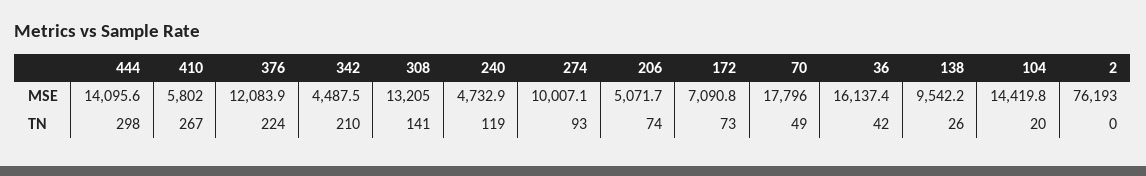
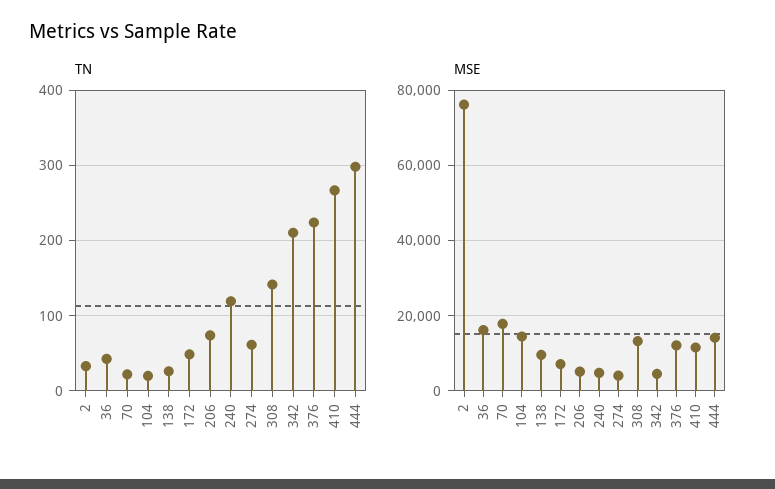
  {
    "MSE": {
      "444": 14095.6,
-     "410": 5802,
+     "410": 12000,
      "376": 12083.9,
      "342": 4487.5,
      "308": 13205,
      "240": 4732.9,
-     "274": 10007.1,
+     "274": 4000,
      "206": 5071.7,
      "172": 7090.8,
      "70": 17796,
      "36": 16137.4,
      "138": 9542.2,
      "104": 14419.8,
      "2": 76193
    },
    "TN": {
      "444": 298,
      "410": 267,
      "376": 224,
      "342": 210,
      "308": 141,
      "240": 119,
-     "274": 93,
+     "274": 60,
      "206": 74,
-     "172": 73,
+     "172": 50,
-     "70": 49,
+     "70": 20,
      "36": 42,
      "138": 26,
      "104": 20,
-     "2": 0
+     "2": 30
    }
  }

